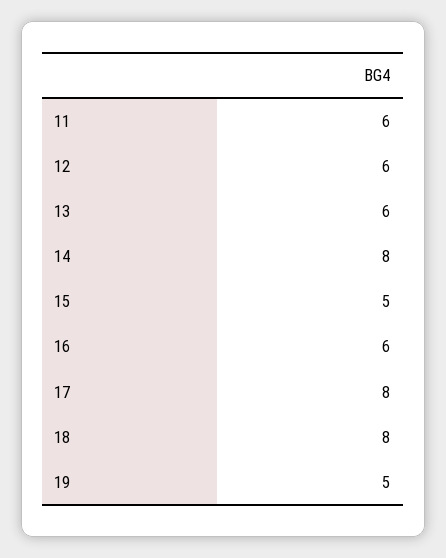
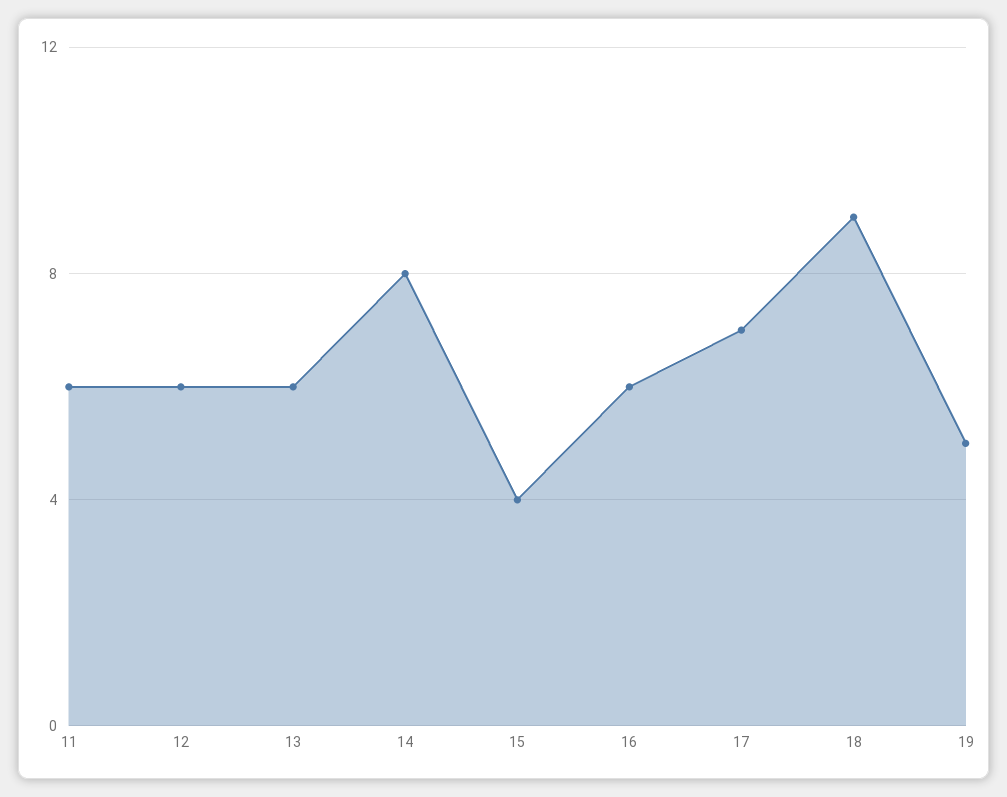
  {
    "11": 6,
    "12": 6,
    "13": 6,
    "14": 8,
-   "15": 5,
+   "15": 4,
    "16": 6,
-   "17": 8,
+   "17": 7,
-   "18": 8,
+   "18": 9,
    "19": 5
  }

